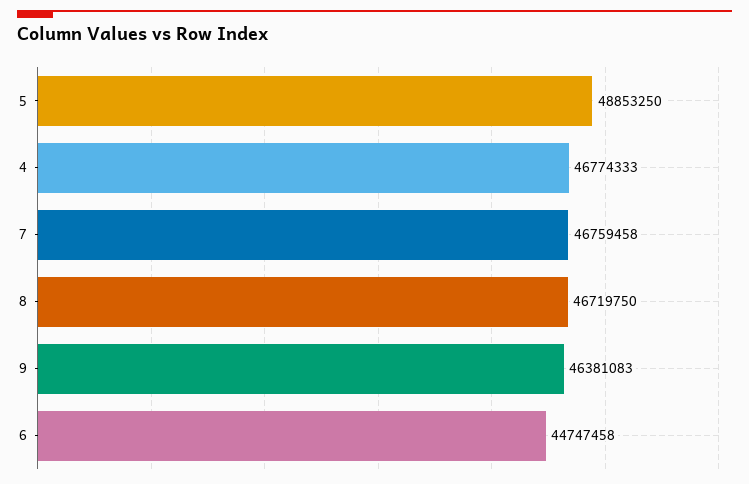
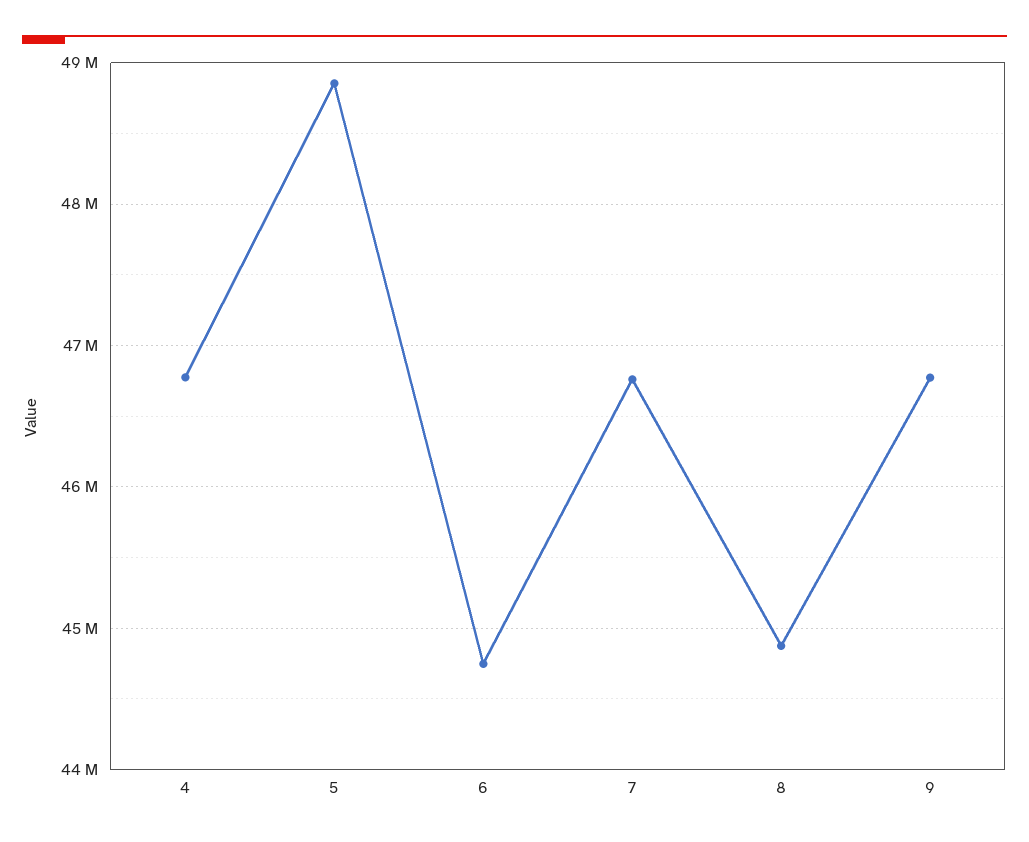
  {
    "5": 48853250,
    "4": 46774333,
    "7": 46759458,
-   "8": 46719750,
+   "8": 44900000,
-   "9": 46381083,
+   "9": 46800000,
    "6": 44747458
  }

